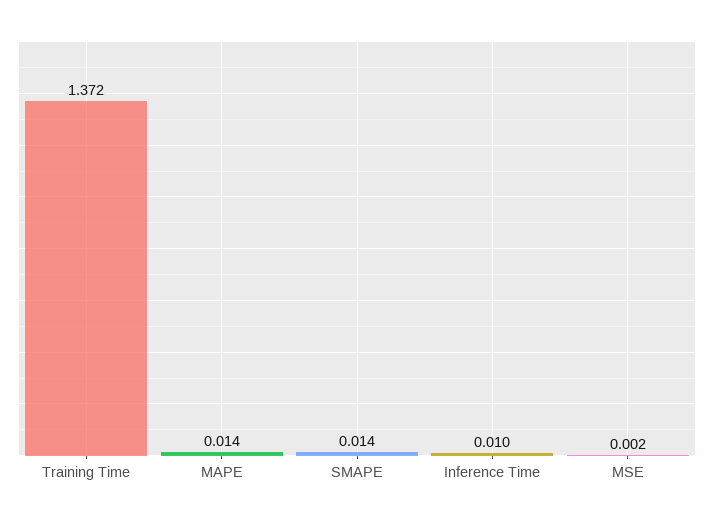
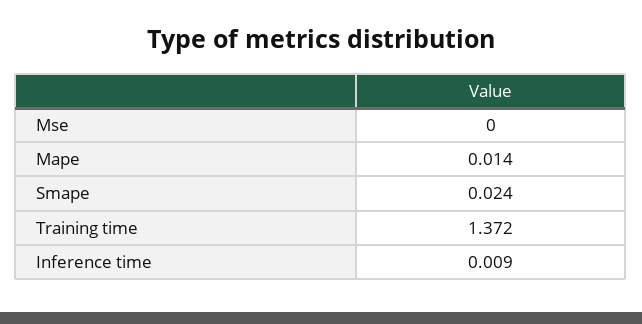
  {
    "Training Time": 1.372,
    "MAPE": 0.014,
-   "SMAPE": 0.014,
+   "SMAPE": 0.024,
-   "Inference Time": 0.01,
+   "Inference Time": 0.009,
-   "MSE": 0.002
+   "MSE": 0
  }

